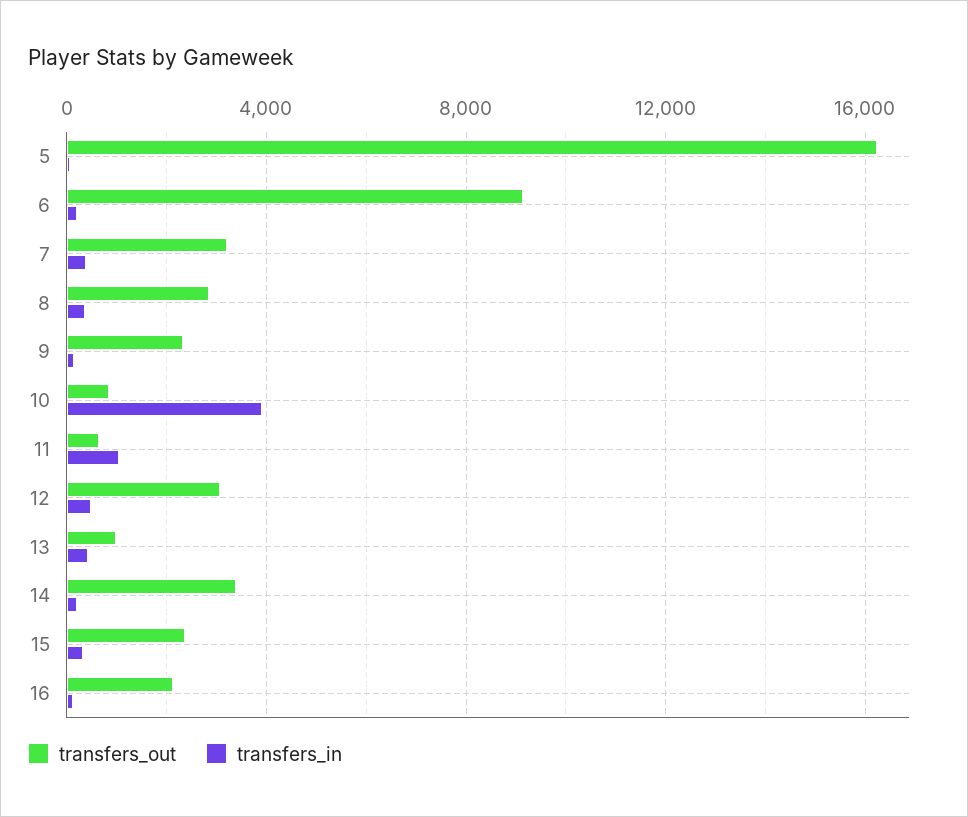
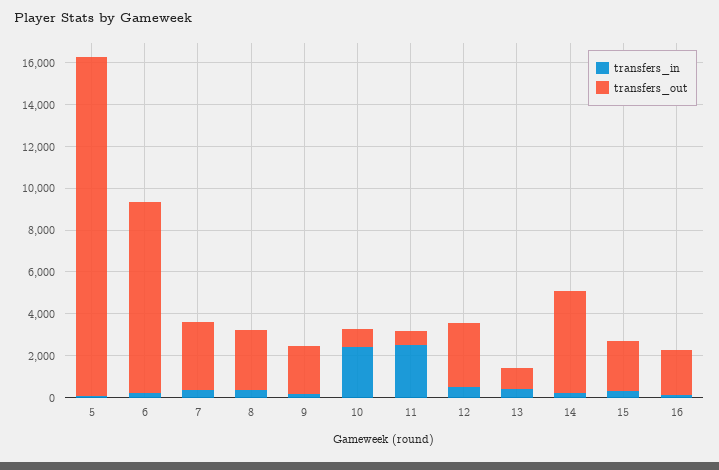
  {
    "transfers_out": {
      "5": 16000,
      "6": 9000,
      "7": 3000,
      "8": 3000,
      "9": 2500,
      "10": 1000,
      "11": 500,
      "12": 3000,
      "13": 1000,
-     "14": 3500,
+     "14": 5000,
      "15": 2500,
      "16": 2000
    },
    "transfers_in": {
      "5": 0,
      "6": 0,
      "7": 500,
      "8": 500,
      "9": 0,
-     "10": 4000,
+     "10": 2500,
-     "11": 1000,
+     "11": 2500,
      "12": 500,
      "13": 500,
      "14": 0,
      "15": 500,
      "16": 0
    }
  }

